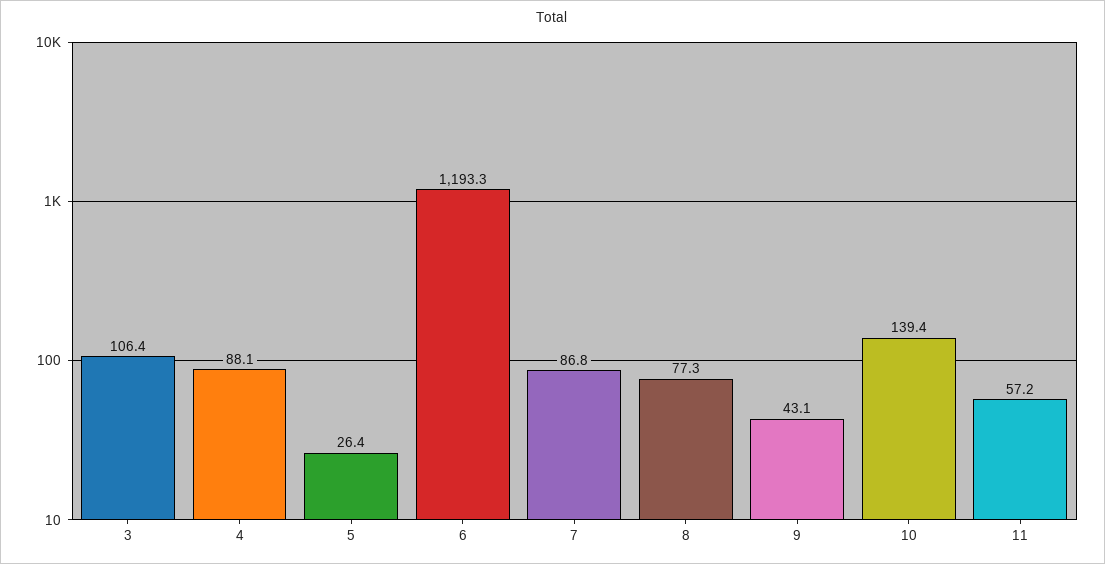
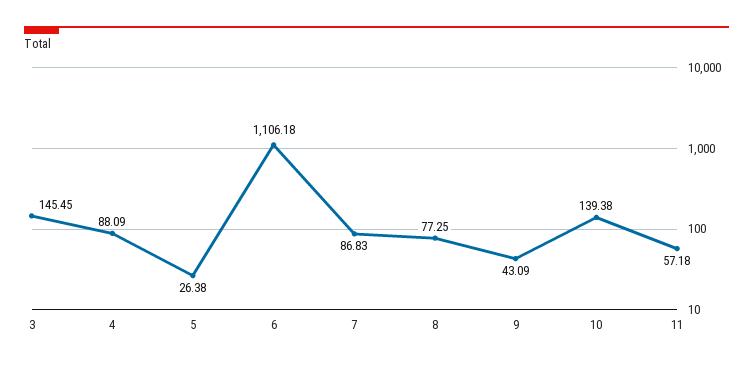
  {
-   "3": 106.4,
+   "3": 145.45,
    "4": 88.09,
    "5": 26.38,
-   "6": 1193.3,
+   "6": 1106.18,
    "7": 86.83,
    "8": 77.25,
    "9": 43.09,
    "10": 139.38,
    "11": 57.18
  }

